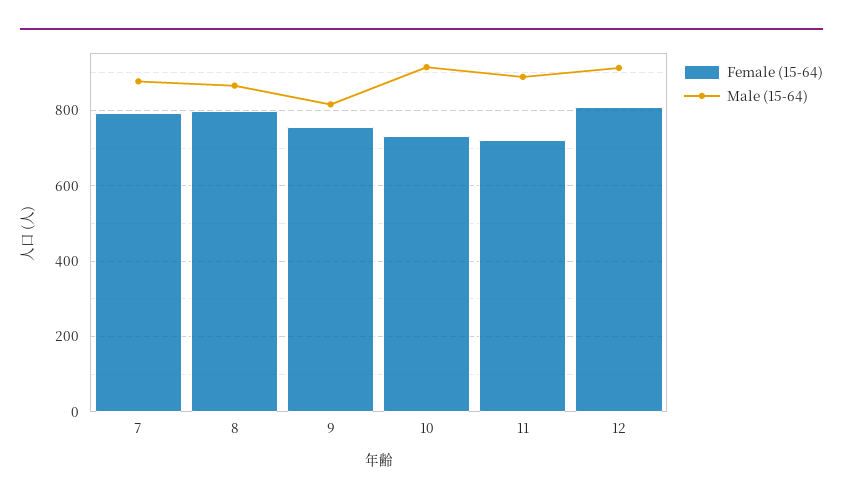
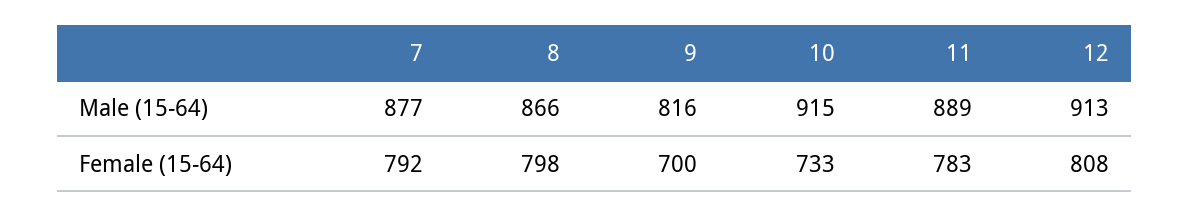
  {
    "Female (15-64)": {
      "7": 792,
      "8": 798,
-     "9": 760,
+     "9": 700,
      "10": 733,
-     "11": 720,
+     "11": 783,
      "12": 808
    },
    "Male (15-64)": {
      "7": 877,
      "8": 866,
      "9": 816,
      "10": 915,
      "11": 889,
      "12": 913
    }
  }

